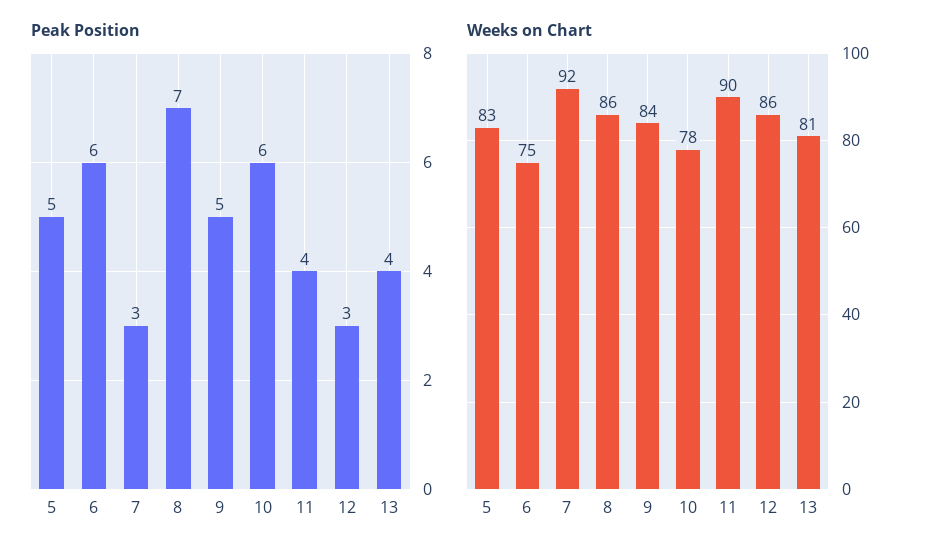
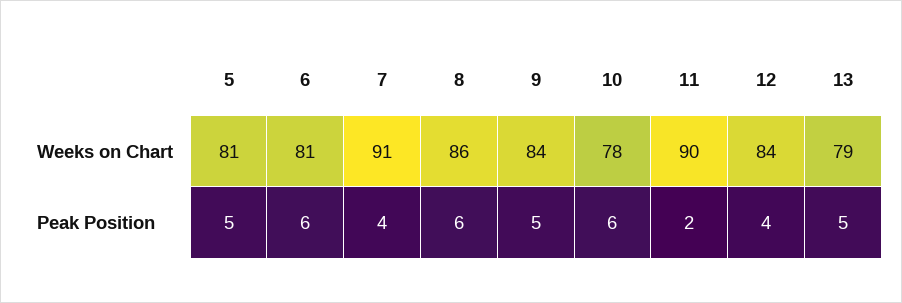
  {
    "Peak Position": {
      "5": 5,
      "6": 6,
-     "7": 3,
+     "7": 4,
-     "8": 7,
+     "8": 6,
      "9": 5,
      "10": 6,
-     "11": 4,
+     "11": 2,
-     "12": 3,
+     "12": 4,
-     "13": 4
+     "13": 5
    },
    "Weeks on Chart": {
-     "5": 83,
+     "5": 81,
-     "6": 75,
+     "6": 81,
-     "7": 92,
+     "7": 91,
      "8": 86,
      "9": 84,
      "10": 78,
      "11": 90,
-     "12": 86,
+     "12": 84,
-     "13": 81
+     "13": 79
    }
  }

